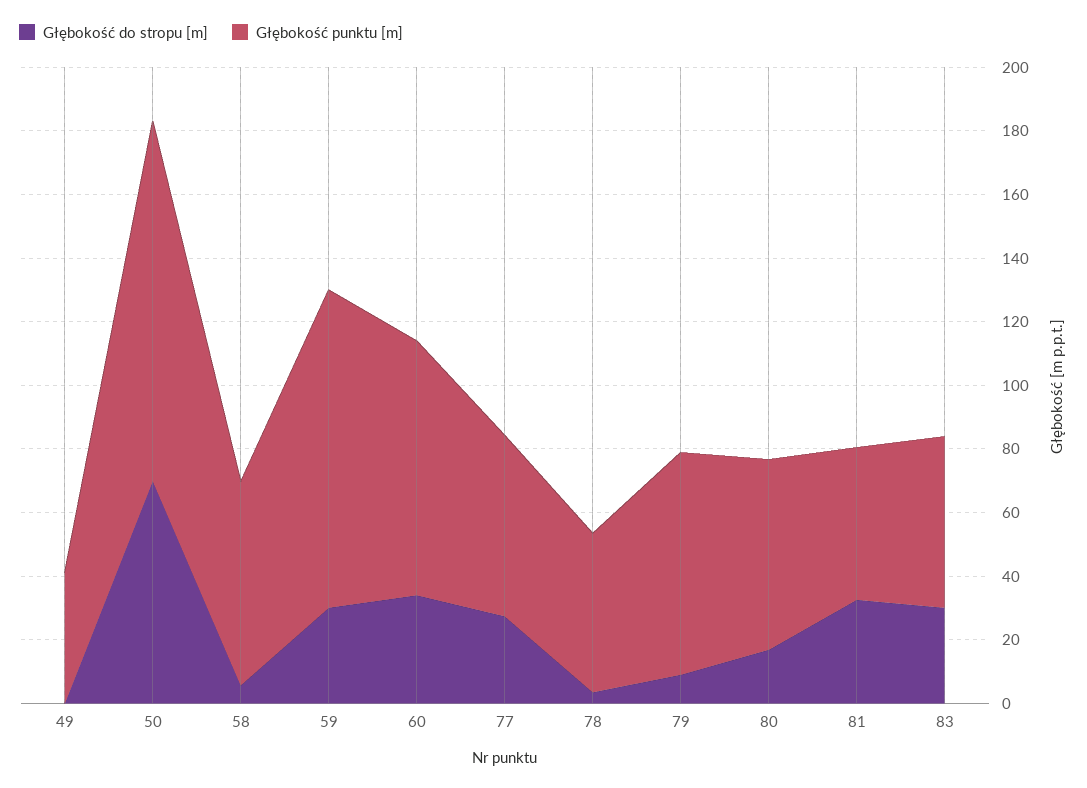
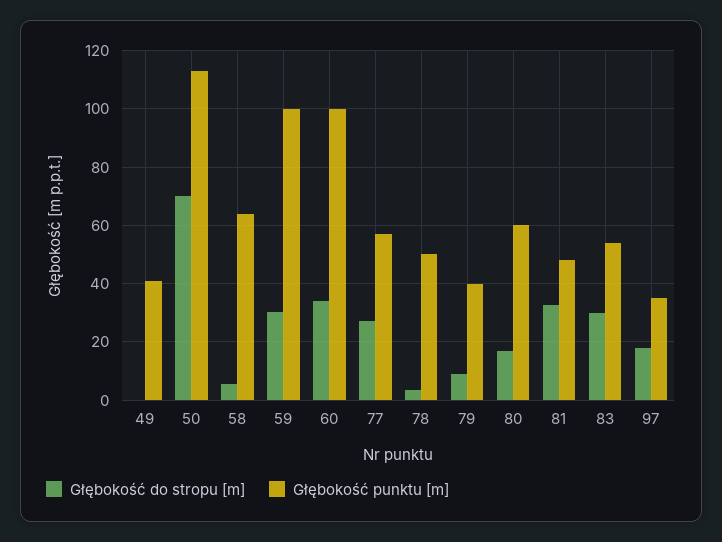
  {
    "Głębokość do stropu [m]": {
      "49": 0,
      "50": 70,
      "58": 5,
      "59": 30,
      "60": 35,
      "77": 27.5,
      "78": 2.5,
      "79": 10,
      "80": 17.5,
      "81": 32.5,
-     "83": 30
+     "83": 30,
+     "97": 17.5
    },
    "Głębokość punktu [m]": {
      "49": 40,
      "50": 112.5,
      "58": 65,
      "59": 100,
-     "60": 80,
+     "60": 100,
      "77": 57.5,
      "78": 50,
-     "79": 70,
+     "79": 40,
      "80": 60,
      "81": 47.5,
-     "83": 55
+     "83": 55,
+     "97": 35
    }
  }

